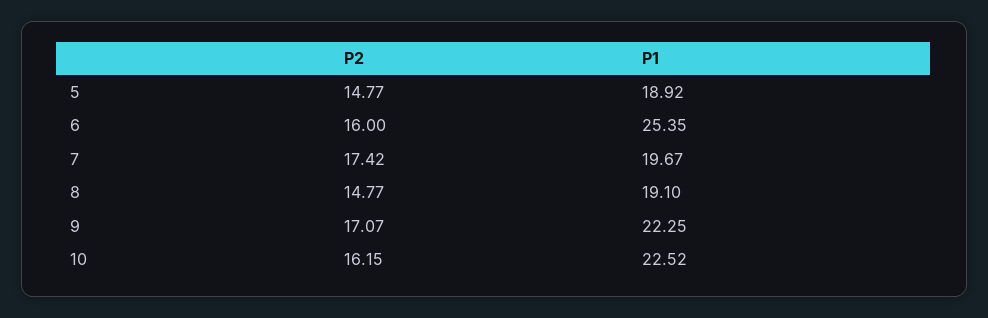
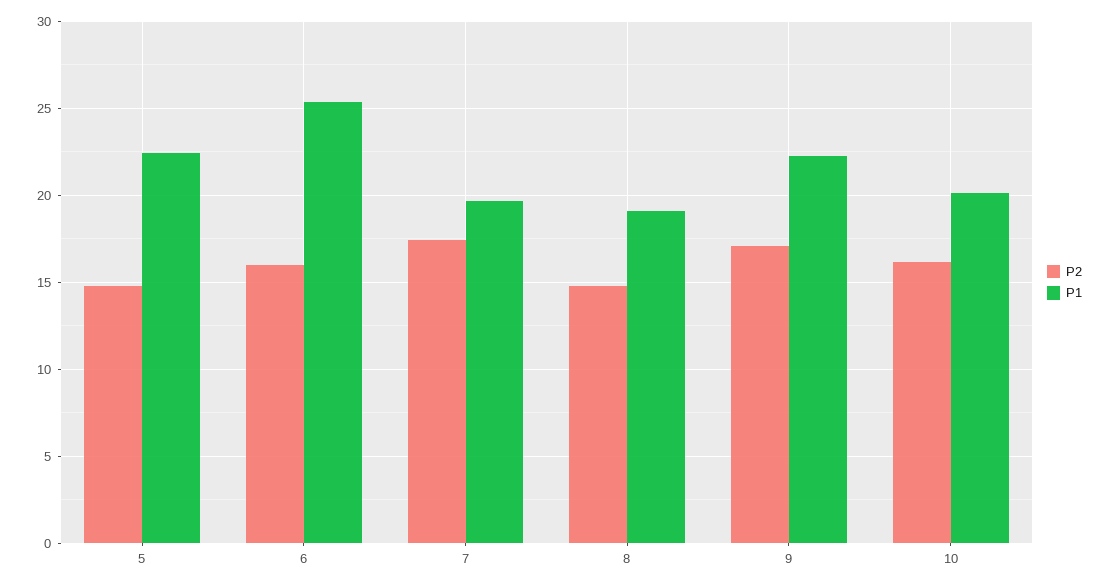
  {
    "P2": {
      "5": 14.77,
      "6": 16,
      "7": 17.42,
      "8": 14.77,
      "9": 17.07,
      "10": 16.15
    },
    "P1": {
-     "5": 18.92,
+     "5": 22.5,
      "6": 25.35,
      "7": 19.67,
      "8": 19.1,
      "9": 22.25,
-     "10": 22.52
+     "10": 20
    }
  }

